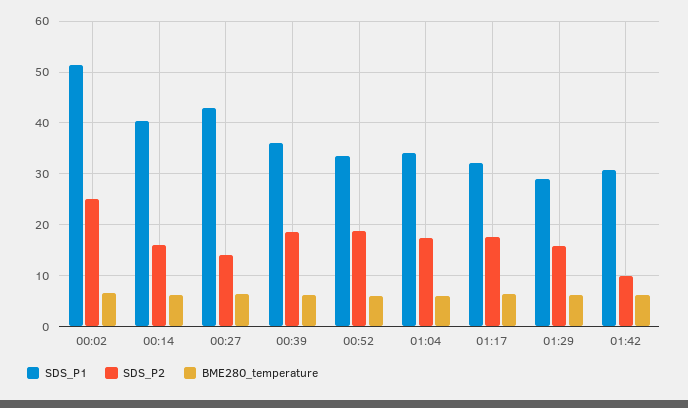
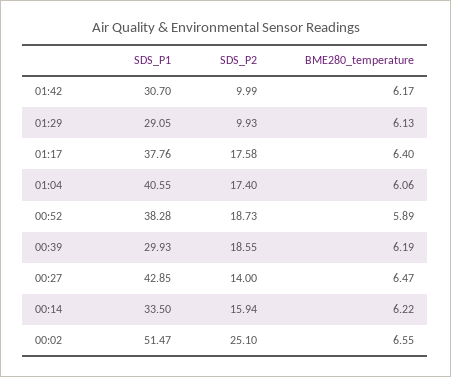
  {
    "SDS_P1": {
      "00:02": 51.47,
-     "00:14": 40,
+     "00:14": 33.5,
      "00:27": 42.85,
-     "00:39": 36,
+     "00:39": 29.93,
-     "00:52": 34,
+     "00:52": 38.28,
-     "01:04": 34,
+     "01:04": 40.55,
-     "01:17": 32,
+     "01:17": 37.76,
      "01:29": 29.05,
      "01:42": 30.7
    },
    "SDS_P2": {
      "00:02": 25.1,
      "00:14": 15.94,
      "00:27": 14,
      "00:39": 18.55,
      "00:52": 18.73,
      "01:04": 17.4,
      "01:17": 17.58,
-     "01:29": 16,
+     "01:29": 9.93,
      "01:42": 9.99
    },
    "BME280_temperature": {
      "00:02": 6.55,
      "00:14": 6.22,
      "00:27": 6.47,
      "00:39": 6.19,
      "00:52": 5.89,
      "01:04": 6.06,
      "01:17": 6.4,
      "01:29": 6.13,
      "01:42": 6.17
    }
  }

